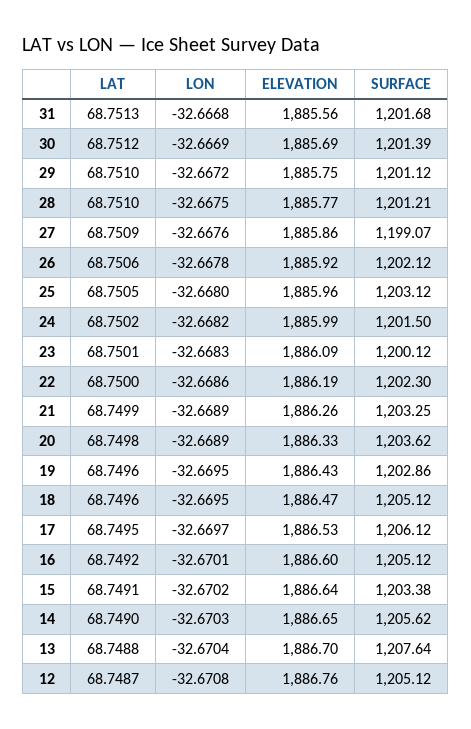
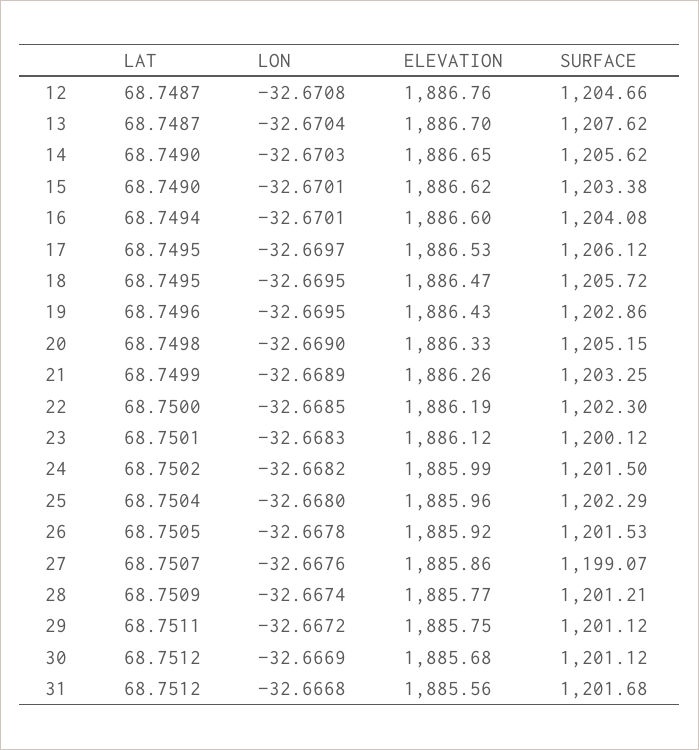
  {
    "LAT": {
-     "31": 68.7513,
+     "31": 68.7512,
      "30": 68.7512,
-     "29": 68.751,
+     "29": 68.7511,
-     "28": 68.751,
+     "28": 68.7509,
-     "27": 68.7509,
+     "27": 68.7507,
-     "26": 68.7506,
+     "26": 68.7505,
-     "25": 68.7505,
+     "25": 68.7504,
      "24": 68.7502,
      "23": 68.7501,
      "22": 68.75,
      "21": 68.7499,
      "20": 68.7498,
      "19": 68.7496,
-     "18": 68.7496,
+     "18": 68.7495,
      "17": 68.7495,
-     "16": 68.7492,
+     "16": 68.7494,
-     "15": 68.7491,
+     "15": 68.749,
      "14": 68.749,
-     "13": 68.7488,
+     "13": 68.7487,
      "12": 68.7487
    },
    "LON": {
      "31": -32.6668,
      "30": -32.6669,
      "29": -32.6672,
-     "28": -32.6675,
+     "28": -32.6674,
      "27": -32.6676,
      "26": -32.6678,
      "25": -32.668,
      "24": -32.6682,
      "23": -32.6683,
-     "22": -32.6686,
+     "22": -32.6685,
      "21": -32.6689,
-     "20": -32.6689,
+     "20": -32.669,
      "19": -32.6695,
      "18": -32.6695,
      "17": -32.6697,
      "16": -32.6701,
-     "15": -32.6702,
+     "15": -32.6701,
      "14": -32.6703,
      "13": -32.6704,
      "12": -32.6708
    },
    "ELEVATION": {
      "31": 1885.56,
-     "30": 1885.69,
+     "30": 1885.68,
      "29": 1885.75,
      "28": 1885.77,
      "27": 1885.86,
      "26": 1885.92,
      "25": 1885.96,
      "24": 1885.99,
-     "23": 1886.09,
+     "23": 1886.12,
      "22": 1886.19,
      "21": 1886.26,
      "20": 1886.33,
      "19": 1886.43,
      "18": 1886.47,
      "17": 1886.53,
      "16": 1886.6,
-     "15": 1886.64,
+     "15": 1886.62,
      "14": 1886.65,
      "13": 1886.7,
      "12": 1886.76
    },
    "SURFACE": {
      "31": 1201.68,
-     "30": 1201.39,
+     "30": 1201.12,
      "29": 1201.12,
      "28": 1201.21,
      "27": 1199.07,
-     "26": 1202.12,
+     "26": 1201.53,
-     "25": 1203.12,
+     "25": 1202.29,
      "24": 1201.5,
      "23": 1200.12,
      "22": 1202.3,
      "21": 1203.25,
-     "20": 1203.62,
+     "20": 1205.15,
      "19": 1202.86,
-     "18": 1205.12,
+     "18": 1205.72,
      "17": 1206.12,
-     "16": 1205.12,
+     "16": 1204.08,
      "15": 1203.38,
      "14": 1205.62,
-     "13": 1207.64,
+     "13": 1207.62,
-     "12": 1205.12
+     "12": 1204.66
    }
  }

